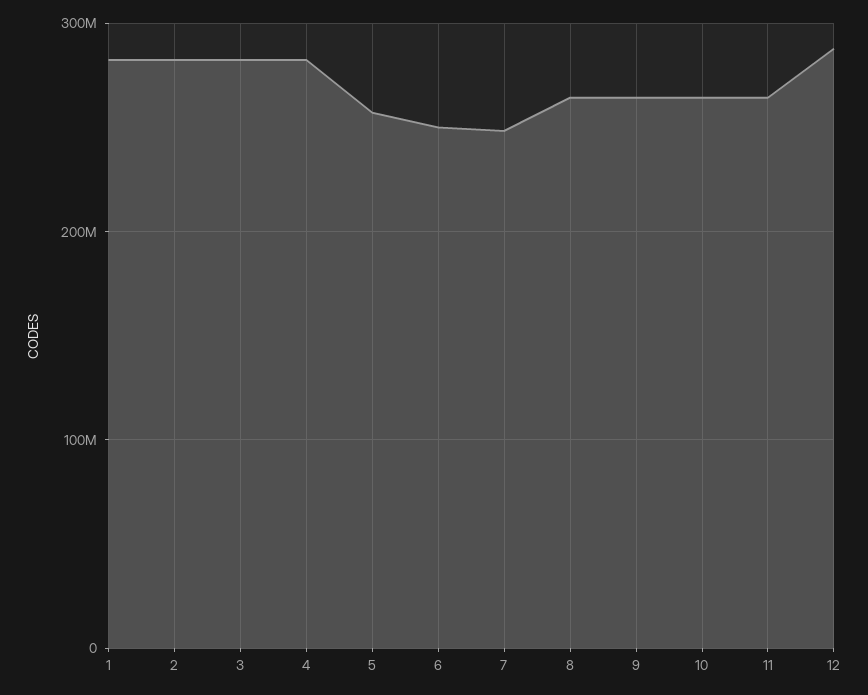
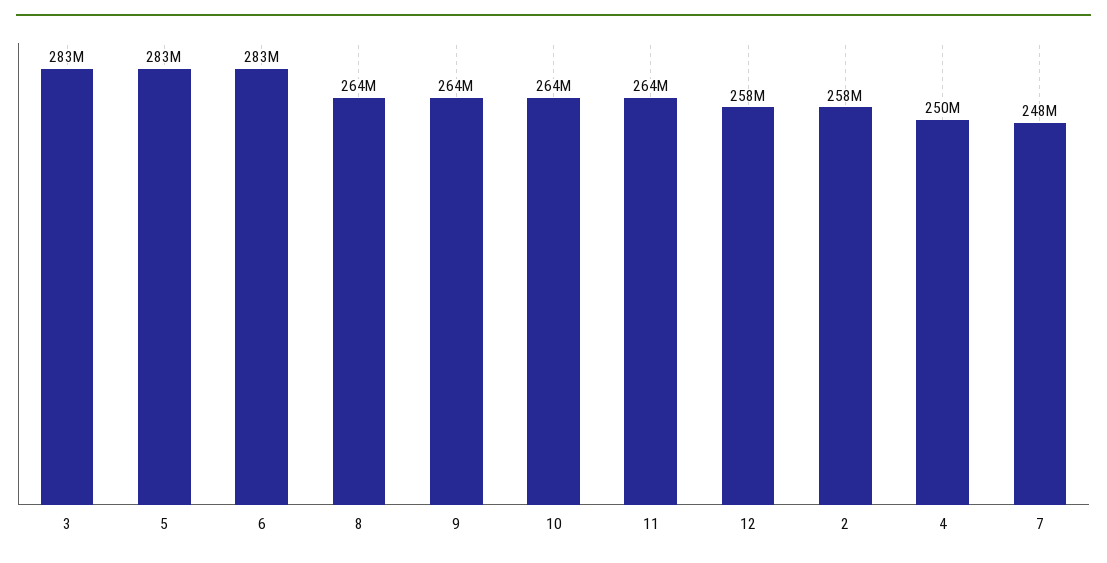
  {
-   "1": 280000000,
-   "2": 280000000,
+   "2": 258000000,
    "3": 283000000,
-   "4": 280000000,
+   "4": 250000000,
-   "5": 260000000,
+   "5": 283000000,
-   "6": 250000000,
+   "6": 283000000,
    "7": 248000000,
    "8": 264000000,
    "9": 264000000,
    "10": 264000000,
    "11": 264000000,
-   "12": 290000000
+   "12": 258000000
  }

